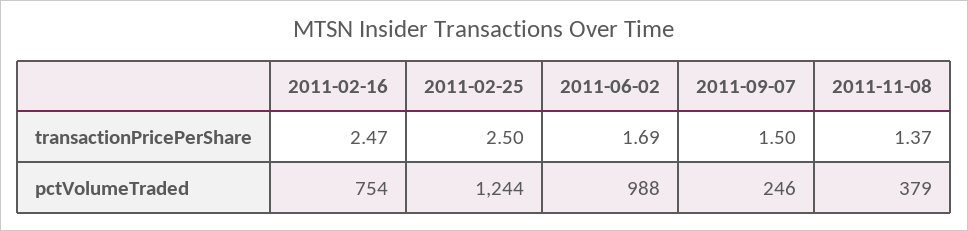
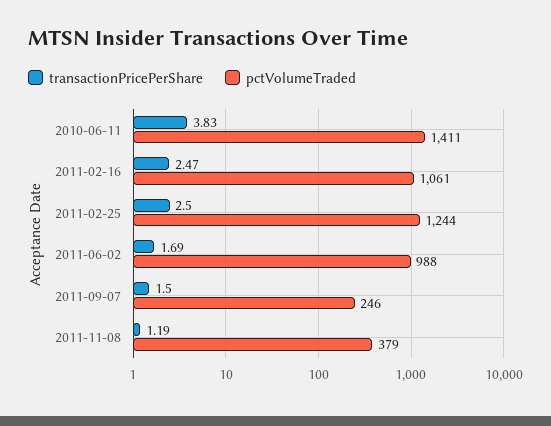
  {
    "transactionPricePerShare": {
      "2011-02-16": 2.47,
      "2011-02-25": 2.5,
      "2011-06-02": 1.69,
      "2011-09-07": 1.5,
-     "2011-11-08": 1.37
+     "2011-11-08": 1.19,
+     "2010-06-11": 3.83
    },
    "pctVolumeTraded": {
-     "2011-02-16": 754,
+     "2011-02-16": 1061,
      "2011-02-25": 1244,
      "2011-06-02": 988,
      "2011-09-07": 246,
-     "2011-11-08": 379
+     "2011-11-08": 379,
+     "2010-06-11": 1411
    }
  }

